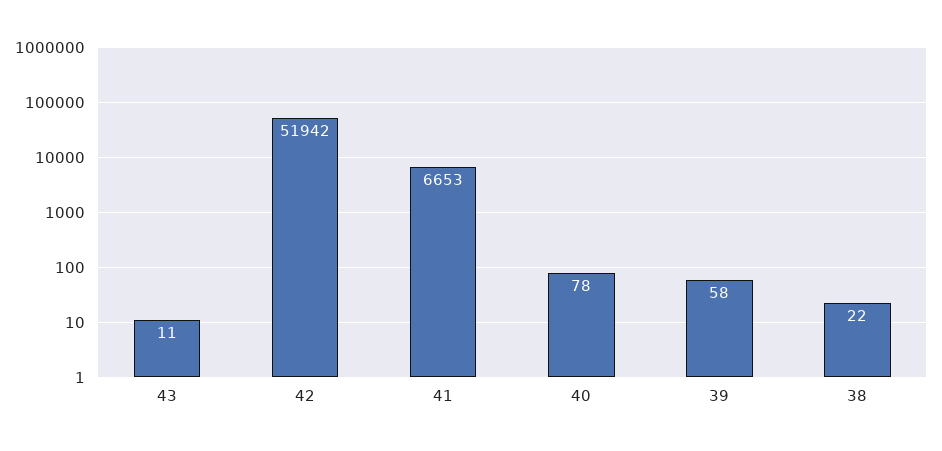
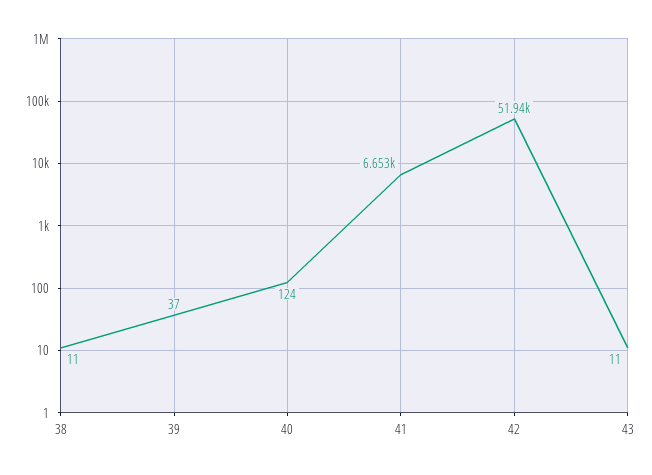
  {
    "43": 11,
    "42": 51942,
    "41": 6653,
-   "40": 78,
+   "40": 124,
-   "39": 58,
+   "39": 37,
-   "38": 22
+   "38": 11
  }

